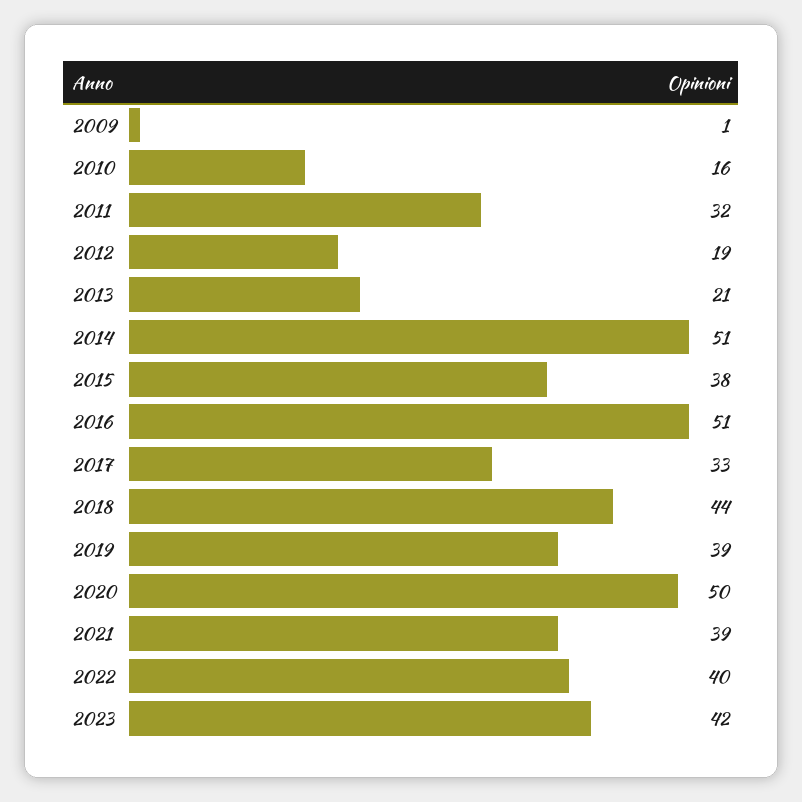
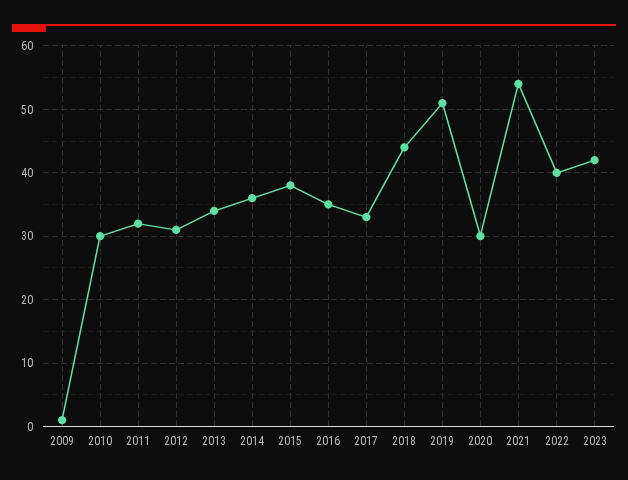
  {
    "2009": 1,
-   "2010": 16,
+   "2010": 30,
    "2011": 32,
-   "2012": 19,
+   "2012": 31,
-   "2013": 21,
+   "2013": 34,
-   "2014": 51,
+   "2014": 36,
    "2015": 38,
-   "2016": 51,
+   "2016": 35,
    "2017": 33,
    "2018": 44,
-   "2019": 39,
+   "2019": 51,
-   "2020": 50,
+   "2020": 30,
-   "2021": 39,
+   "2021": 54,
    "2022": 40,
    "2023": 42
  }

